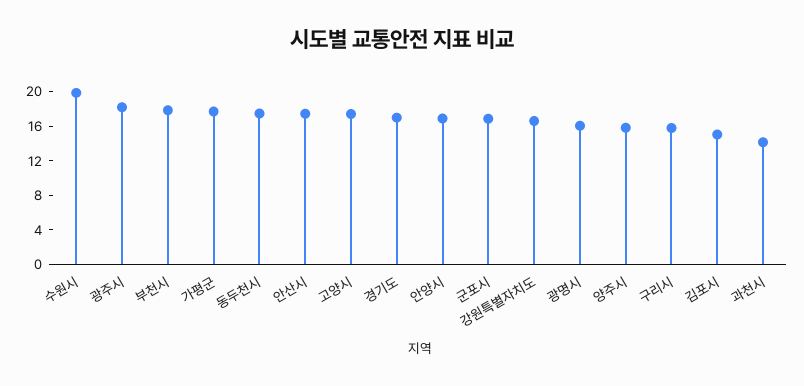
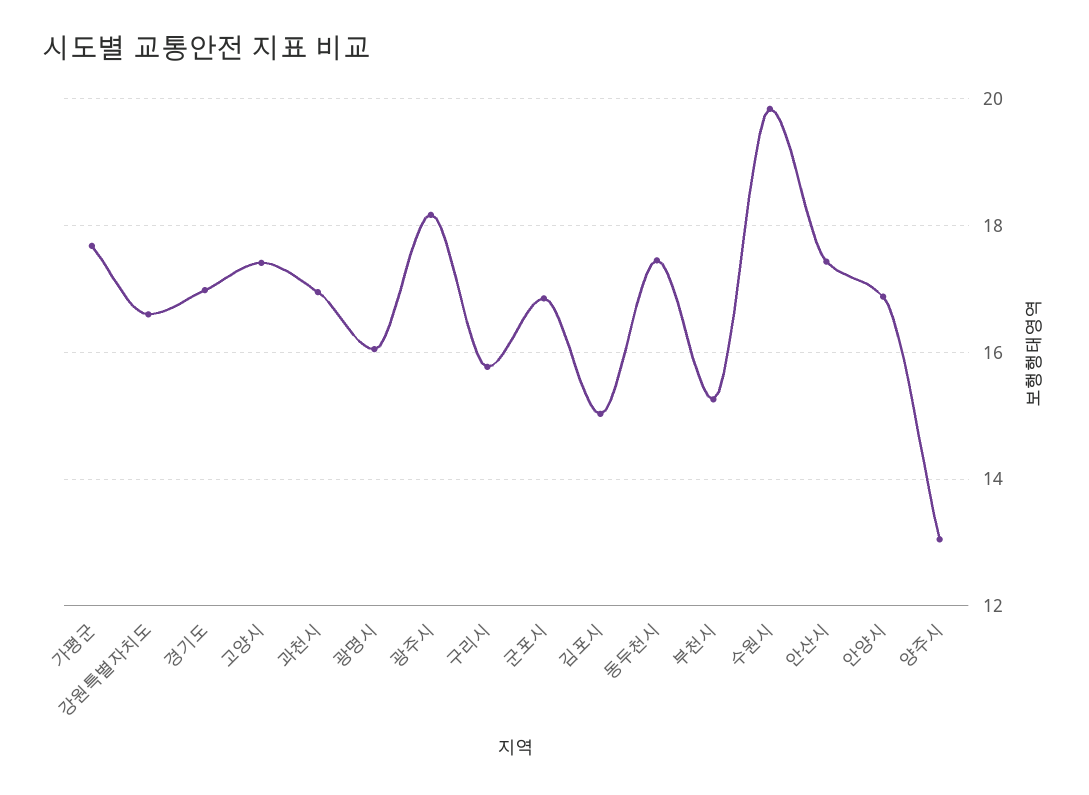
  {
    "수원시": 19.8,
    "광주시": 18.2,
-   "부천시": 18,
+   "부천시": 15.2,
    "가평군": 17.6,
    "동두천시": 17.4,
    "안산시": 17.4,
    "고양시": 17.4,
    "경기도": 17,
    "안양시": 16.8,
    "군포시": 16.8,
    "강원특별자치도": 16.6,
    "광명시": 16,
-   "양주시": 16,
+   "양주시": 13,
    "구리시": 15.8,
    "김포시": 15,
-   "과천시": 14
+   "과천시": 17
  }

